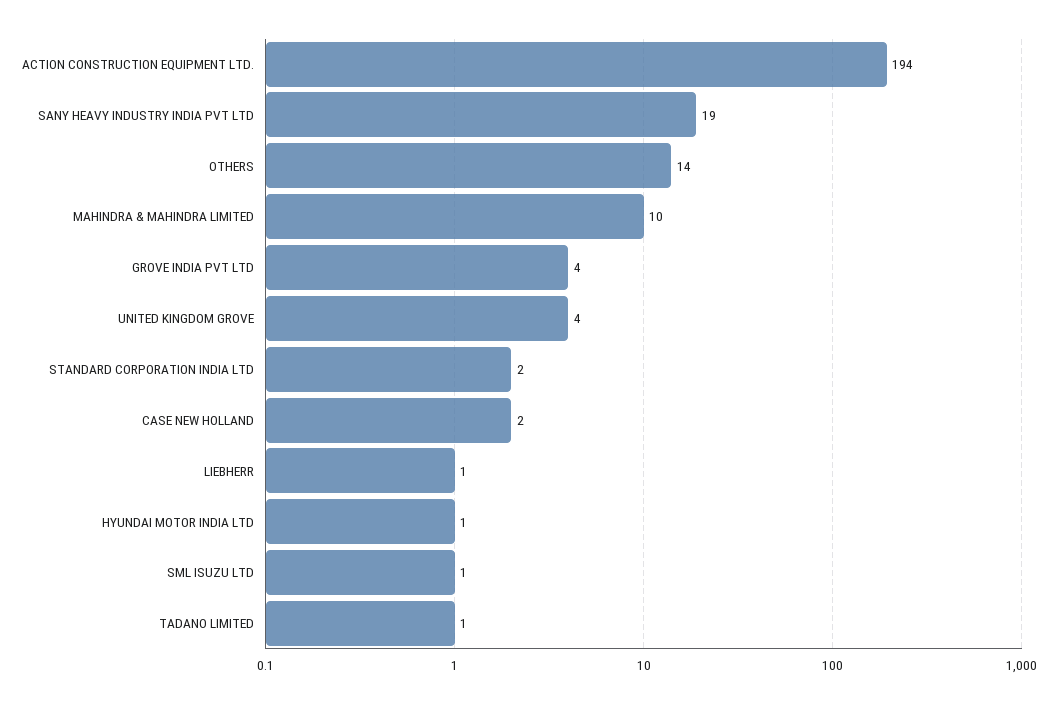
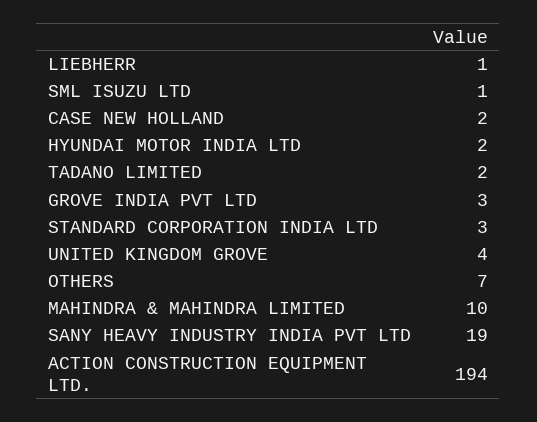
  {
    "ACTION CONSTRUCTION EQUIPMENT LTD.": 194,
    "SANY HEAVY INDUSTRY INDIA PVT LTD": 19,
-   "OTHERS": 14,
+   "OTHERS": 7,
    "MAHINDRA & MAHINDRA LIMITED": 10,
-   "GROVE INDIA PVT LTD": 4,
+   "GROVE INDIA PVT LTD": 3,
    "UNITED KINGDOM GROVE": 4,
-   "STANDARD CORPORATION INDIA LTD": 2,
+   "STANDARD CORPORATION INDIA LTD": 3,
    "CASE NEW HOLLAND": 2,
    "LIEBHERR": 1,
-   "HYUNDAI MOTOR INDIA LTD": 1,
+   "HYUNDAI MOTOR INDIA LTD": 2,
    "SML ISUZU LTD": 1,
-   "TADANO LIMITED": 1
+   "TADANO LIMITED": 2
  }

